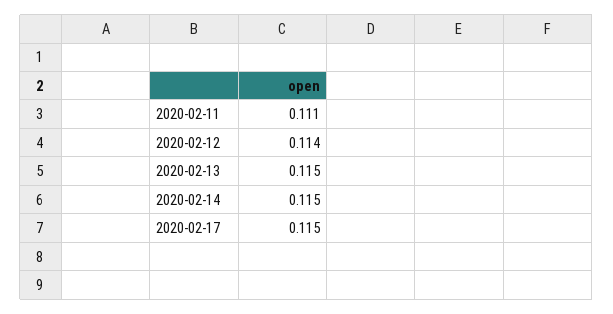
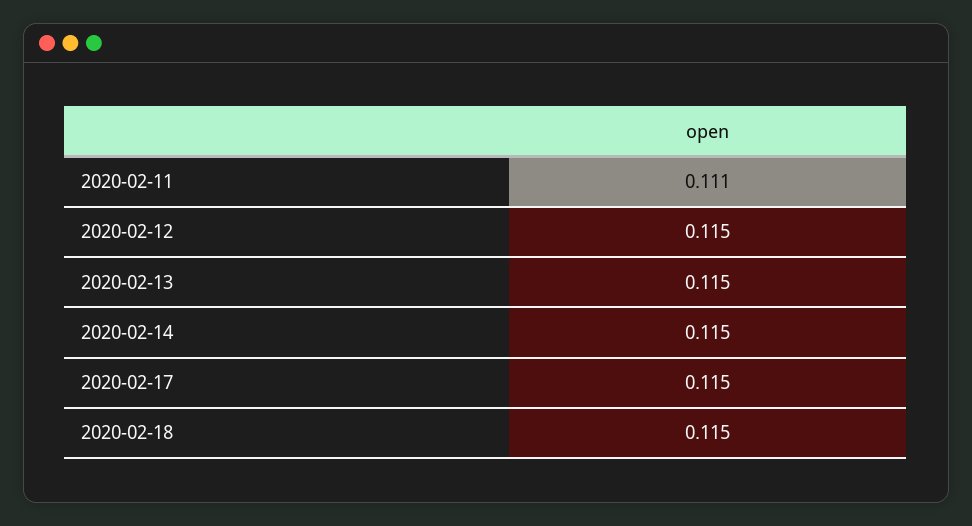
  {
    "2020-02-11": 0.111,
-   "2020-02-12": 0.114,
+   "2020-02-12": 0.115,
    "2020-02-13": 0.115,
    "2020-02-14": 0.115,
-   "2020-02-17": 0.115
+   "2020-02-17": 0.115,
+   "2020-02-18": 0.115
  }

